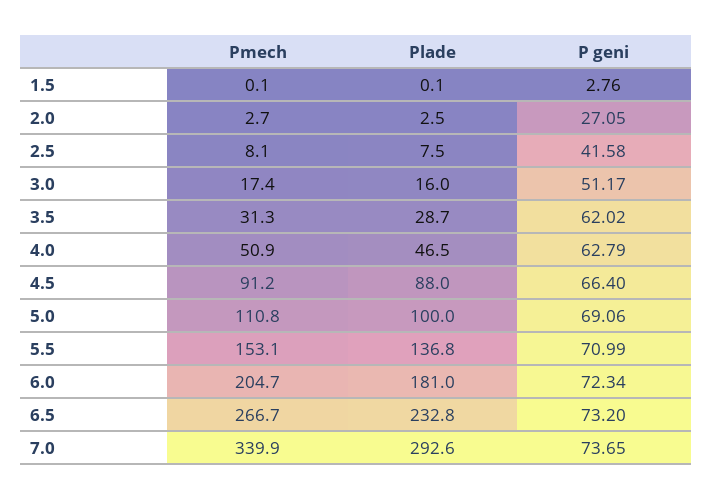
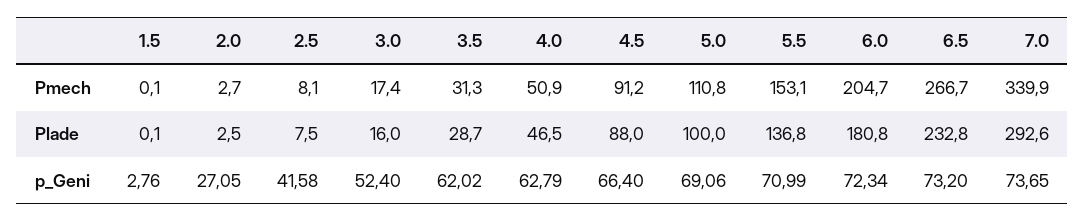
  {
    "Pmech": {
      "1.5": 0.1,
      "2.0": 2.7,
      "2.5": 8.1,
      "3.0": 17.4,
      "3.5": 31.3,
      "4.0": 50.9,
      "4.5": 91.2,
      "5.0": 110.8,
      "5.5": 153.1,
      "6.0": 204.7,
      "6.5": 266.7,
      "7.0": 339.9
    },
    "Plade": {
      "1.5": 0.1,
      "2.0": 2.5,
      "2.5": 7.5,
      "3.0": 16,
      "3.5": 28.7,
      "4.0": 46.5,
      "4.5": 88,
      "5.0": 100,
      "5.5": 136.8,
-     "6.0": 181,
+     "6.0": 180.8,
      "6.5": 232.8,
      "7.0": 292.6
    },
    "P geni": {
      "1.5": 2.76,
      "2.0": 27.05,
      "2.5": 41.58,
-     "3.0": 51.17,
+     "3.0": 52.4,
      "3.5": 62.02,
      "4.0": 62.79,
      "4.5": 66.4,
      "5.0": 69.06,
      "5.5": 70.99,
      "6.0": 72.34,
      "6.5": 73.2,
      "7.0": 73.65
    }
  }

